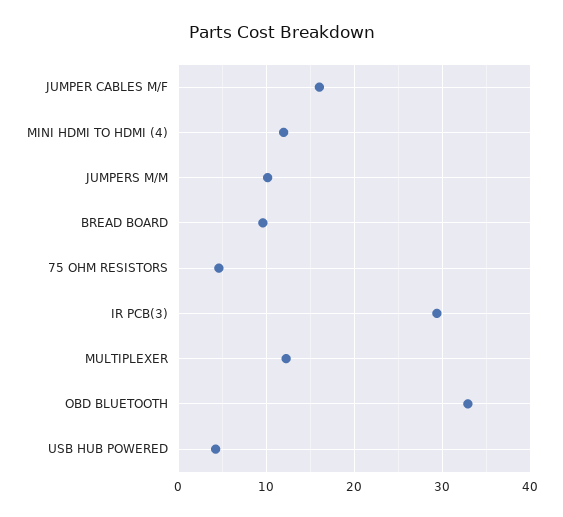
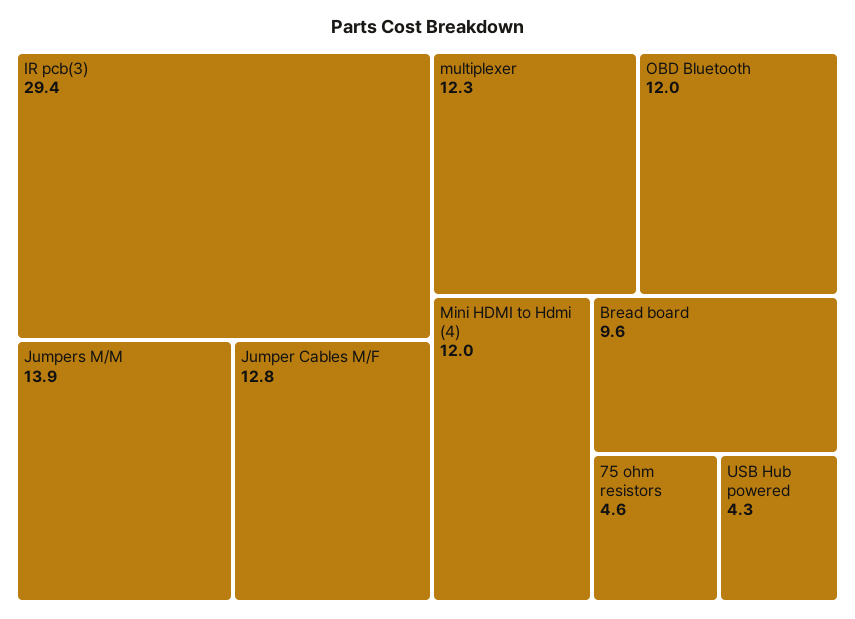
  {
-   "JUMPER CABLES M/F": 16,
+   "JUMPER CABLES M/F": 12.8,
    "MINI HDMI TO HDMI (4)": 12,
-   "JUMPERS M/M": 10,
+   "JUMPERS M/M": 13.9,
    "BREAD BOARD": 9.6,
    "75 OHM RESISTORS": 4.6,
    "IR PCB(3)": 29.4,
    "MULTIPLEXER": 12.3,
-   "OBD BLUETOOTH": 33,
+   "OBD BLUETOOTH": 12,
    "USB HUB POWERED": 4.3
  }

